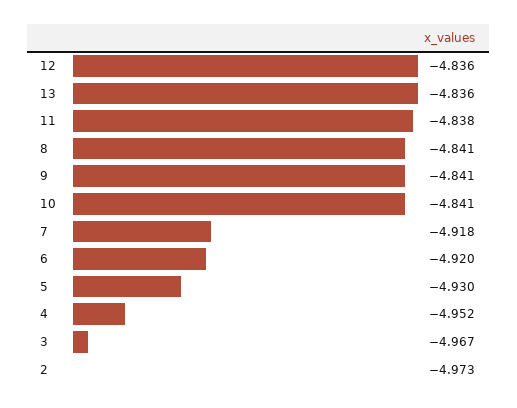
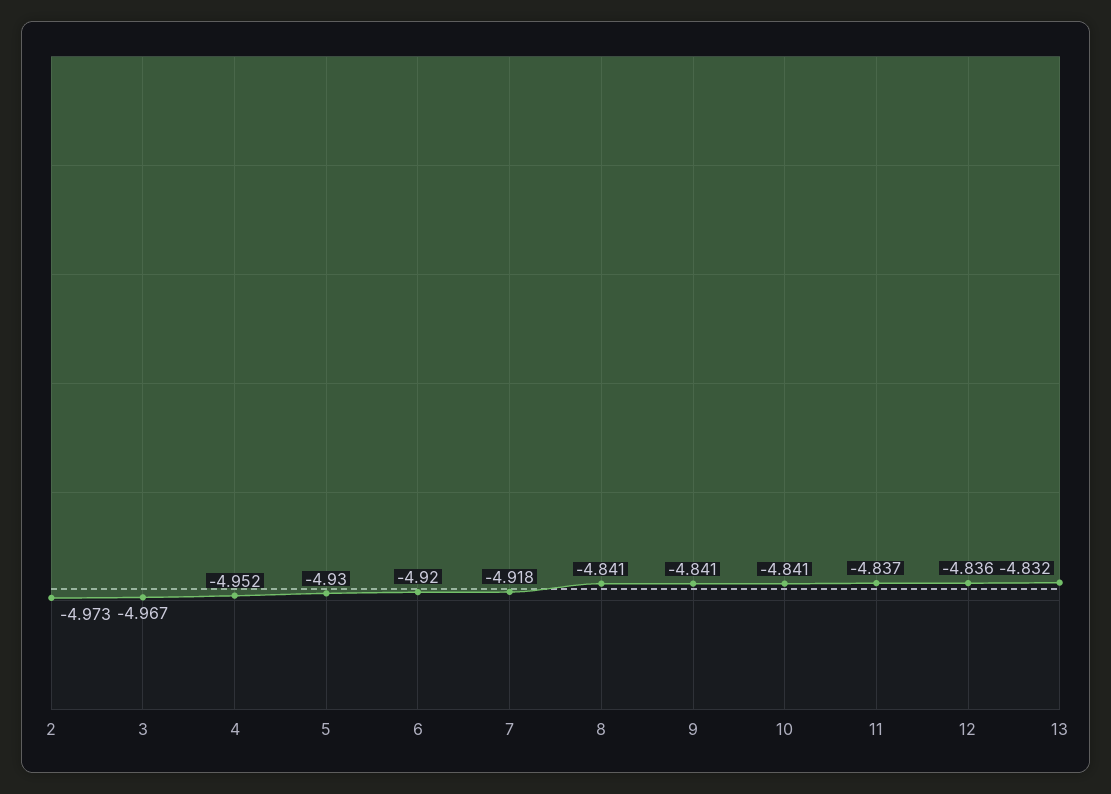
  {
    "12": -4.836,
-   "13": -4.836,
+   "13": -4.832,
-   "11": -4.838,
+   "11": -4.837,
    "8": -4.841,
    "9": -4.841,
    "10": -4.841,
    "7": -4.918,
    "6": -4.92,
    "5": -4.93,
    "4": -4.952,
    "3": -4.967,
    "2": -4.973
  }

